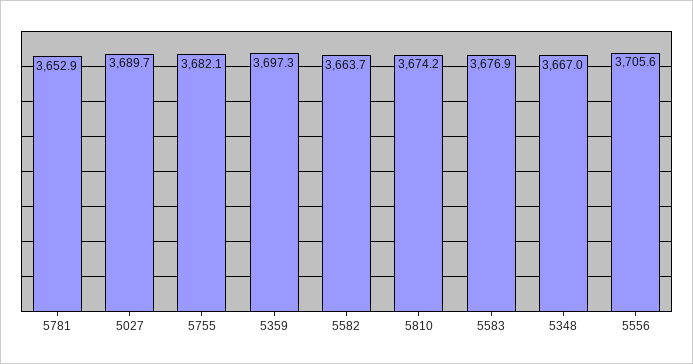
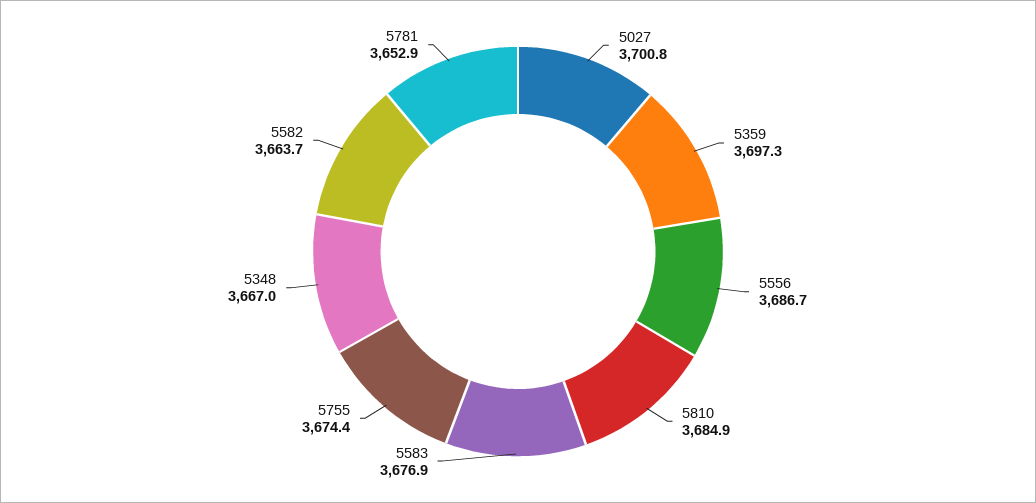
  {
    "5781": 3652.9,
-   "5027": 3689.7,
+   "5027": 3700.8,
-   "5755": 3682.1,
+   "5755": 3674.4,
    "5359": 3697.3,
    "5582": 3663.7,
-   "5810": 3674.2,
+   "5810": 3684.9,
    "5583": 3676.9,
    "5348": 3667,
-   "5556": 3705.6
+   "5556": 3686.7
  }

